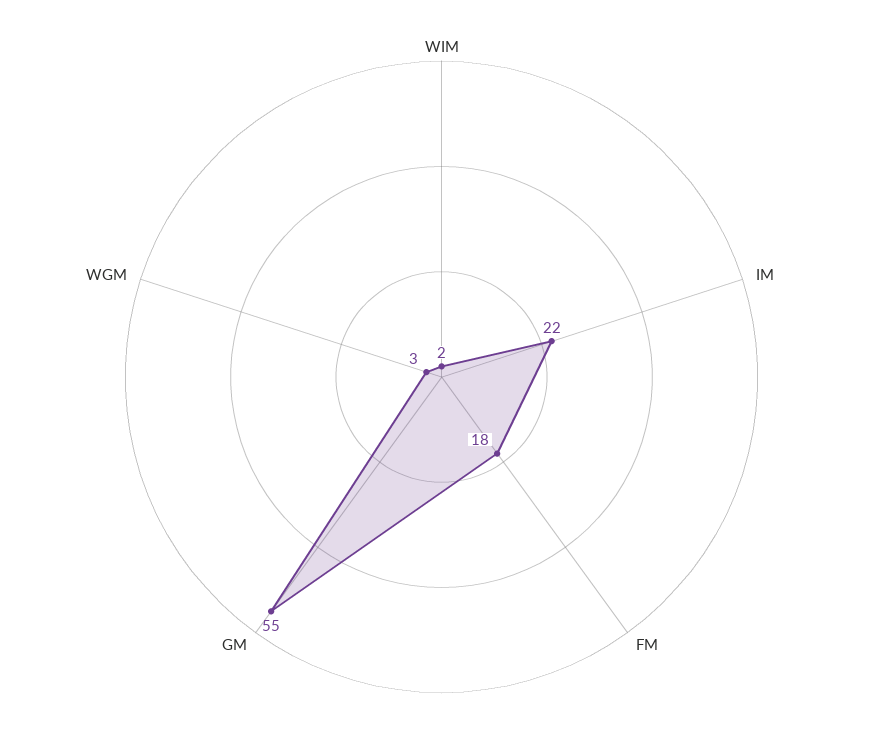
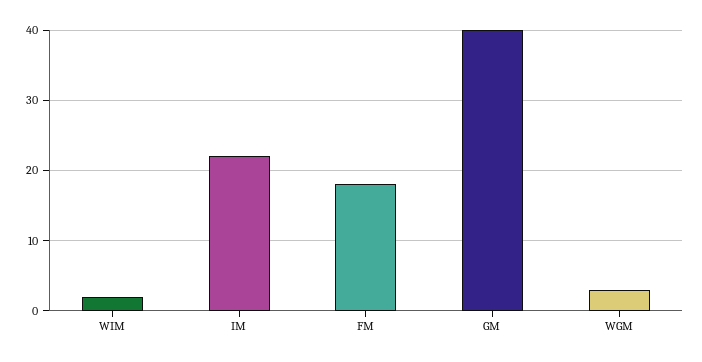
  {
    "WIM": 2,
    "IM": 22,
    "FM": 18,
-   "GM": 55,
+   "GM": 40,
    "WGM": 3
  }

